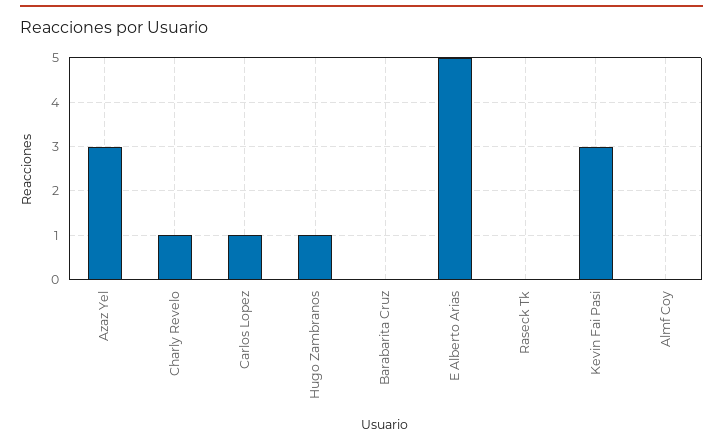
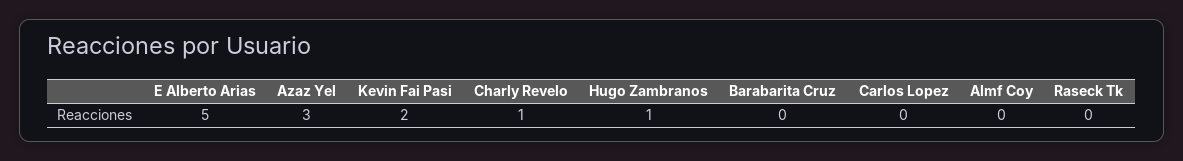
  {
    "Azaz Yel": 3,
    "Charly Revelo": 1,
-   "Carlos Lopez": 1,
+   "Carlos Lopez": 0,
    "Hugo Zambranos": 1,
    "Barabarita Cruz": 0,
    "E Alberto Arias": 5,
    "Raseck Tk": 0,
-   "Kevin Fai Pasi": 3,
+   "Kevin Fai Pasi": 2,
    "Almf Coy": 0
  }

